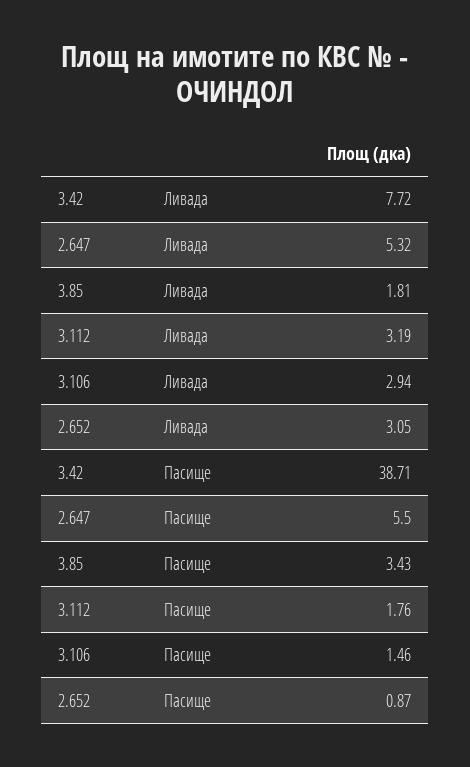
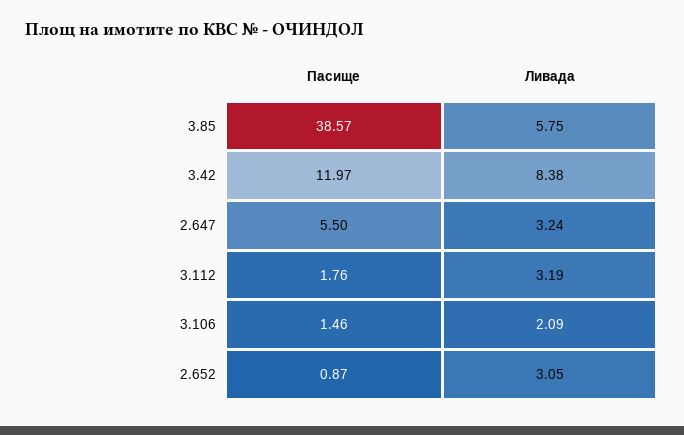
  {
    "3.42": {
-     "Ливада": 7.72,
+     "Ливада": 8.38,
-     "Пасище": 38.71
+     "Пасище": 11.97
    },
    "2.647": {
-     "Ливада": 5.32,
+     "Ливада": 3.24,
      "Пасище": 5.5
    },
    "3.85": {
-     "Ливада": 1.81,
+     "Ливада": 5.75,
-     "Пасище": 3.43
+     "Пасище": 38.57
    },
    "3.112": {
      "Ливада": 3.19,
      "Пасище": 1.76
    },
    "3.106": {
-     "Ливада": 2.94,
+     "Ливада": 2.09,
      "Пасище": 1.46
    },
    "2.652": {
      "Ливада": 3.05,
      "Пасище": 0.87
    }
  }

